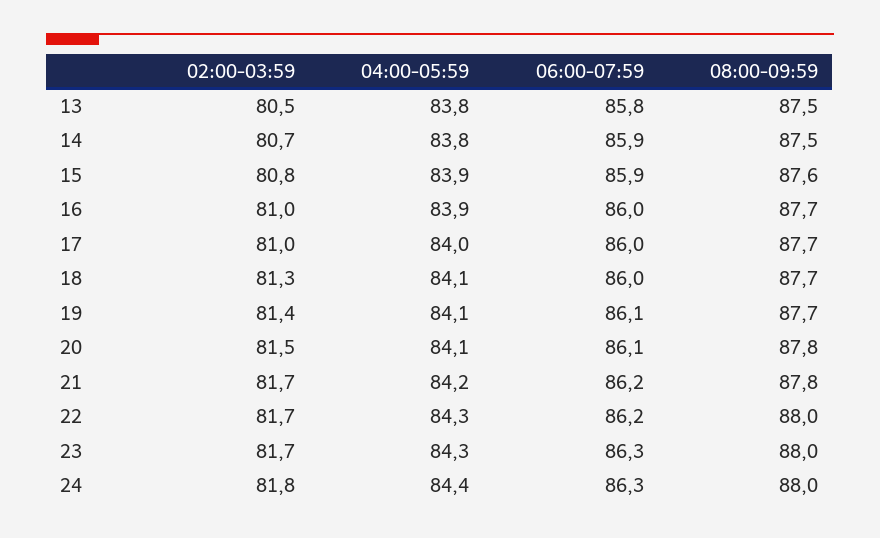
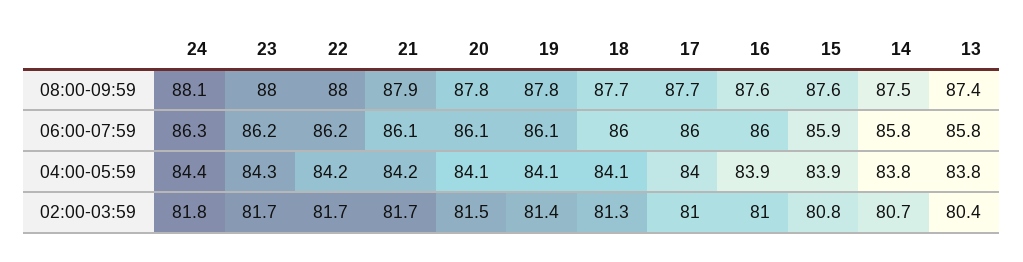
  {
    "02:00-03:59": {
-     "13": 80.5,
+     "13": 80.4,
      "14": 80.7,
      "15": 80.8,
      "16": 81,
      "17": 81,
      "18": 81.3,
      "19": 81.4,
      "20": 81.5,
      "21": 81.7,
      "22": 81.7,
      "23": 81.7,
      "24": 81.8
    },
    "04:00-05:59": {
      "13": 83.8,
      "14": 83.8,
      "15": 83.9,
      "16": 83.9,
      "17": 84,
      "18": 84.1,
      "19": 84.1,
      "20": 84.1,
      "21": 84.2,
-     "22": 84.3,
+     "22": 84.2,
      "23": 84.3,
      "24": 84.4
    },
    "06:00-07:59": {
      "13": 85.8,
-     "14": 85.9,
+     "14": 85.8,
      "15": 85.9,
      "16": 86,
      "17": 86,
      "18": 86,
      "19": 86.1,
      "20": 86.1,
-     "21": 86.2,
+     "21": 86.1,
      "22": 86.2,
-     "23": 86.3,
+     "23": 86.2,
      "24": 86.3
    },
    "08:00-09:59": {
-     "13": 87.5,
+     "13": 87.4,
      "14": 87.5,
      "15": 87.6,
-     "16": 87.7,
+     "16": 87.6,
      "17": 87.7,
      "18": 87.7,
-     "19": 87.7,
+     "19": 87.8,
      "20": 87.8,
-     "21": 87.8,
+     "21": 87.9,
      "22": 88,
      "23": 88,
-     "24": 88
+     "24": 88.1
    }
  }

